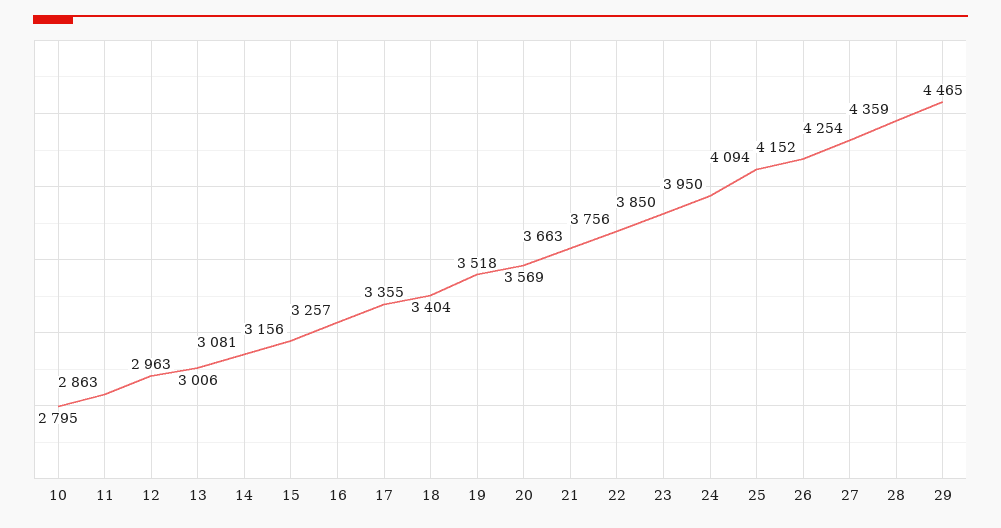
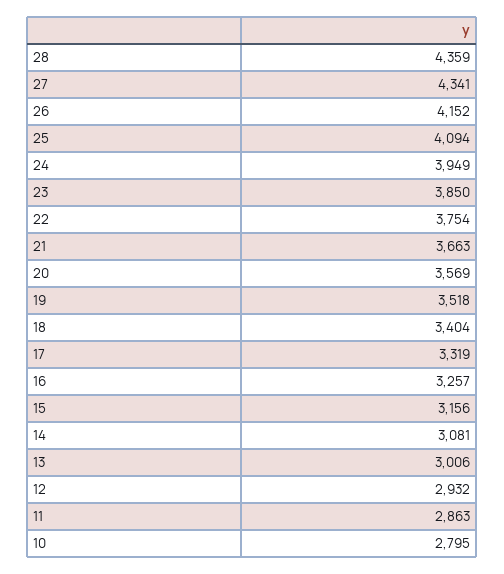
  {
    "10": 2795,
    "11": 2863,
-   "12": 2963,
+   "12": 2932,
    "13": 3006,
    "14": 3081,
    "15": 3156,
    "16": 3257,
-   "17": 3355,
+   "17": 3319,
    "18": 3404,
    "19": 3518,
    "20": 3569,
    "21": 3663,
-   "22": 3756,
+   "22": 3754,
    "23": 3850,
-   "24": 3950,
+   "24": 3949,
    "25": 4094,
    "26": 4152,
-   "27": 4254,
+   "27": 4341,
-   "28": 4359,
+   "28": 4359
-   "29": 4465
  }

